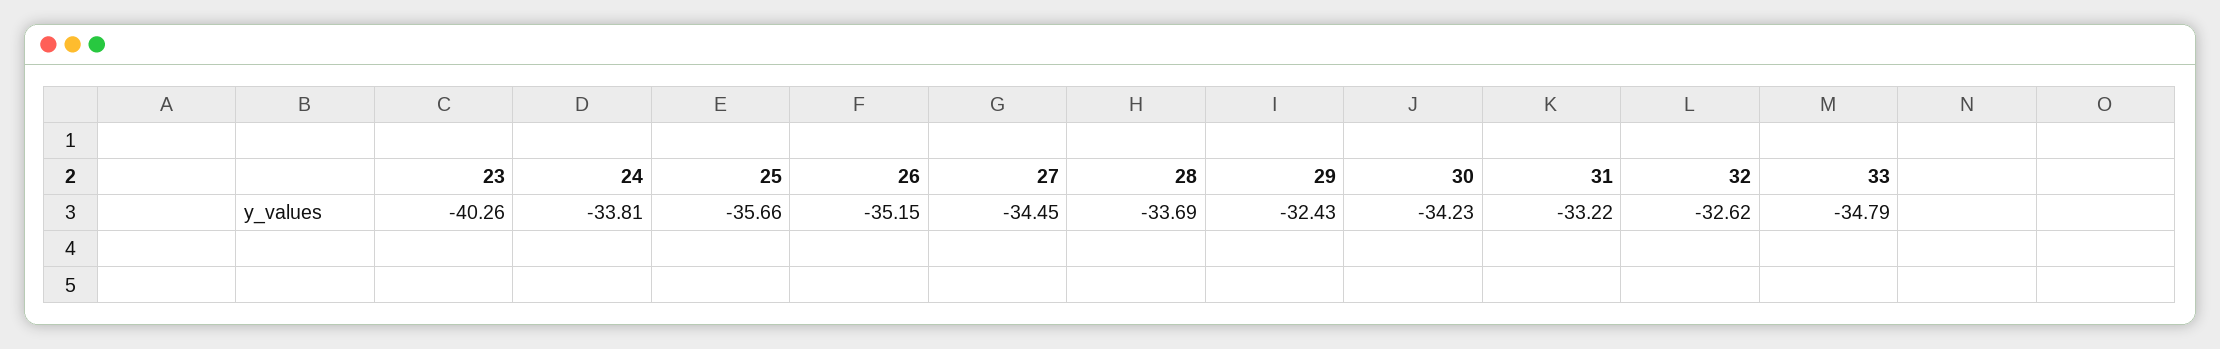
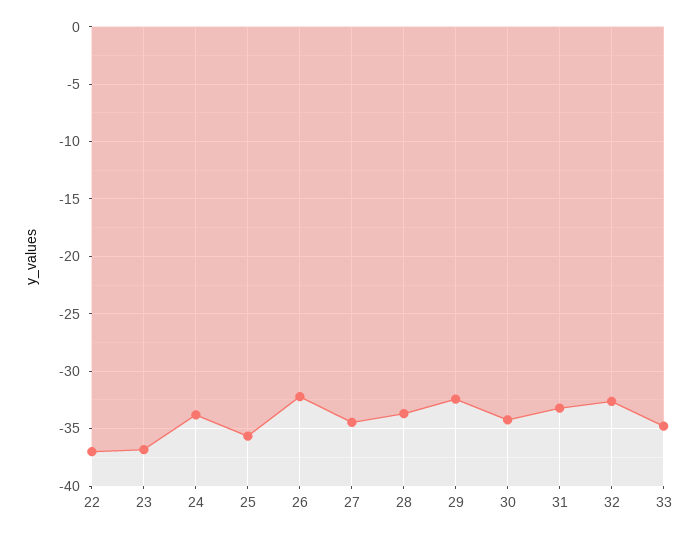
  {
-   "23": -40.26,
+   "23": -37,
    "24": -33.81,
    "25": -35.66,
-   "26": -35.15,
+   "26": -32,
    "27": -34.45,
    "28": -33.69,
    "29": -32.43,
    "30": -34.23,
    "31": -33.22,
    "32": -32.62,
-   "33": -34.79
+   "33": -34.79,
+   "22": -37
  }

